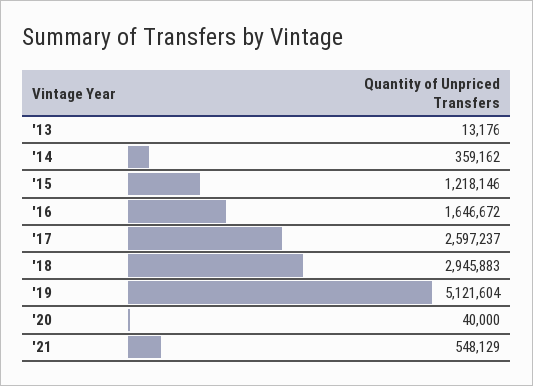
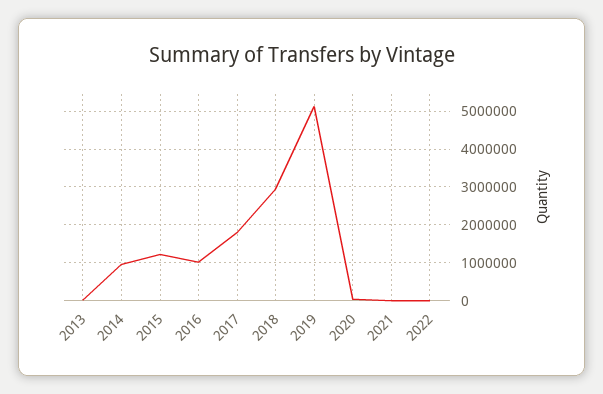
  {
    "'13": 13176,
-   "'14": 359162,
+   "'14": 1000000,
    "'15": 1218146,
-   "'16": 1646672,
+   "'16": 1000000,
-   "'17": 2597237,
+   "'17": 1800000,
    "'18": 2945883,
    "'19": 5121604,
    "'20": 40000,
-   "'21": 548129
+   "'21": 0,
+   "2022": 0
  }

